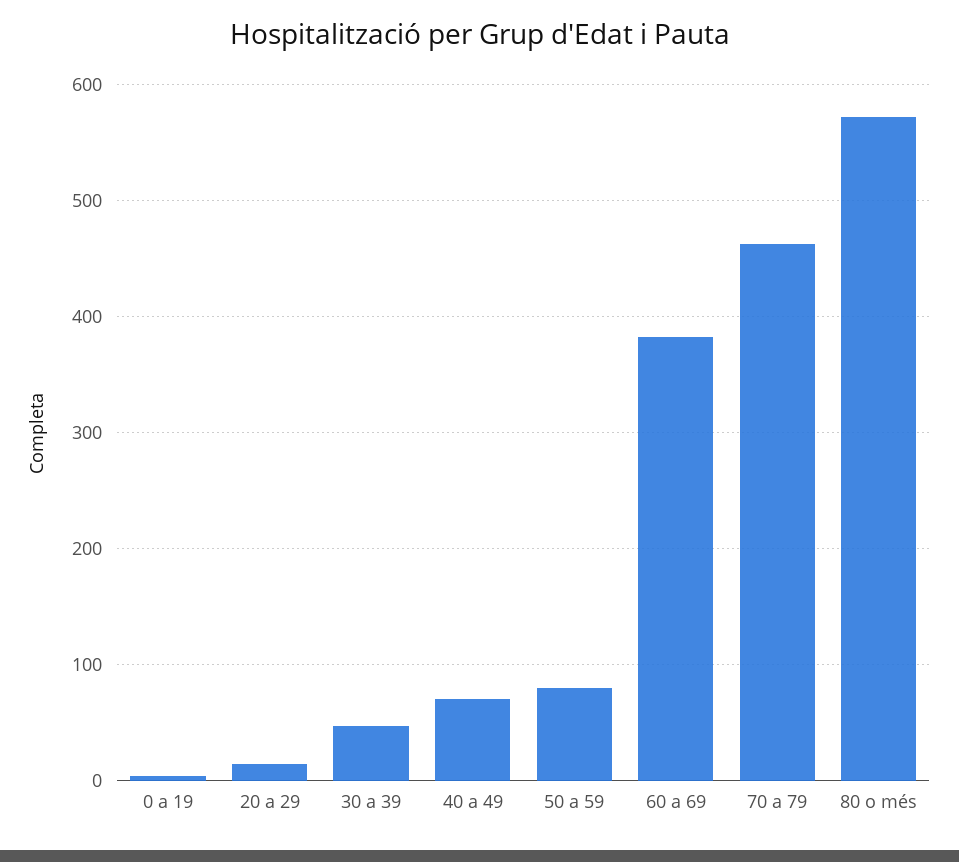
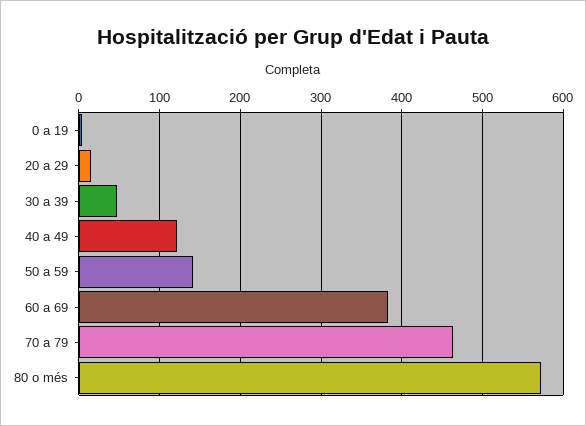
  {
    "0 a 19": 0,
    "20 a 29": 20,
    "30 a 39": 50,
-   "40 a 49": 70,
+   "40 a 49": 120,
-   "50 a 59": 80,
+   "50 a 59": 140,
    "60 a 69": 380,
    "70 a 79": 460,
    "80 o més": 570
  }

